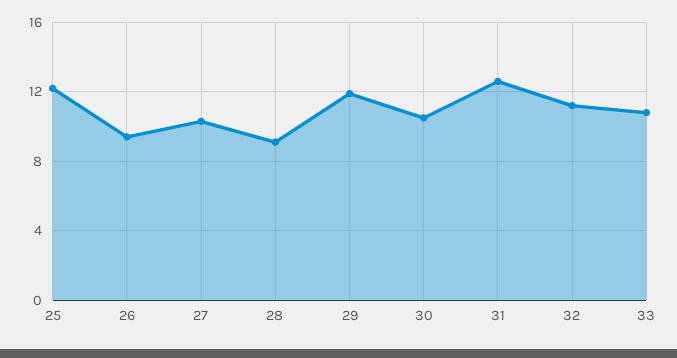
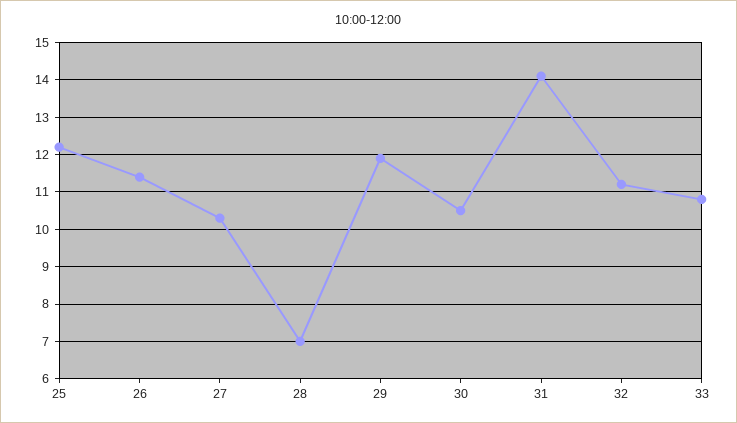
  {
    "25": 12,
-   "26": 9.5,
+   "26": 11.5,
    "27": 10.5,
-   "28": 9,
+   "28": 7,
    "29": 12,
    "30": 10.5,
-   "31": 12.5,
+   "31": 14,
    "32": 11,
    "33": 11
  }

